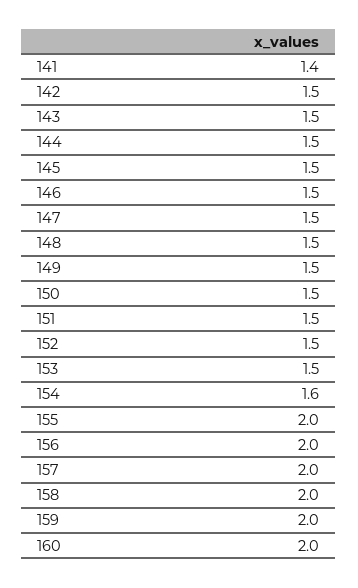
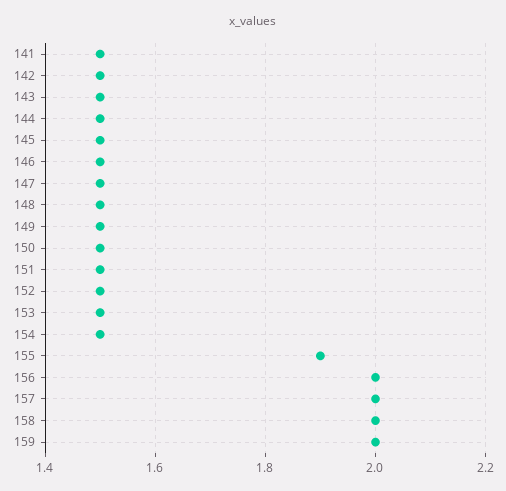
  {
-   "141": 1.4,
+   "141": 1.5,
    "142": 1.5,
    "143": 1.5,
    "144": 1.5,
    "145": 1.5,
    "146": 1.5,
    "147": 1.5,
    "148": 1.5,
    "149": 1.5,
    "150": 1.5,
    "151": 1.5,
    "152": 1.5,
    "153": 1.5,
-   "154": 1.6,
+   "154": 1.5,
-   "155": 2,
+   "155": 1.9,
    "156": 2,
    "157": 2,
    "158": 2,
-   "159": 2,
+   "159": 2
-   "160": 2
  }

